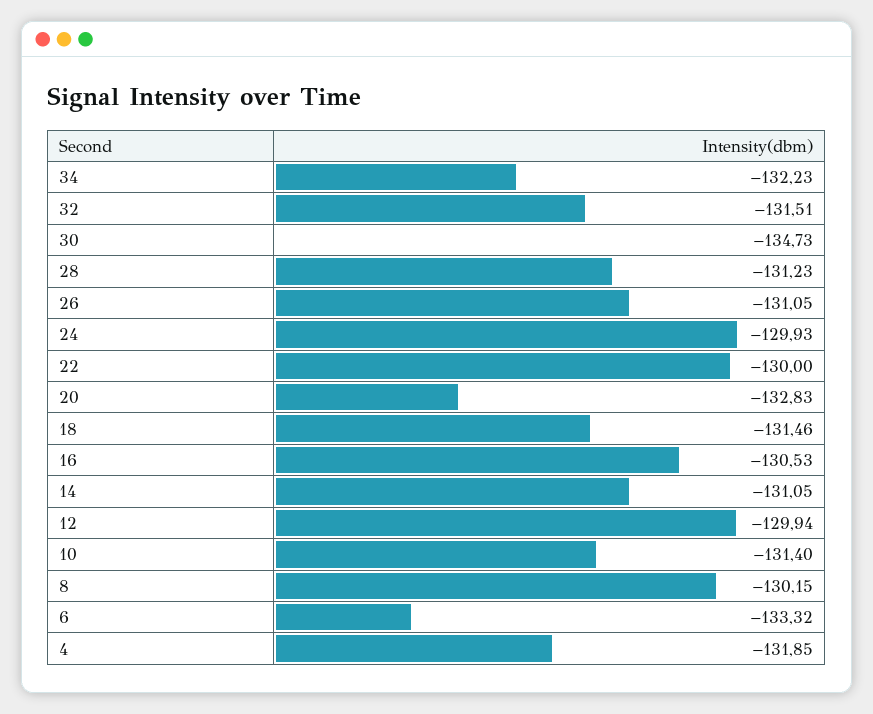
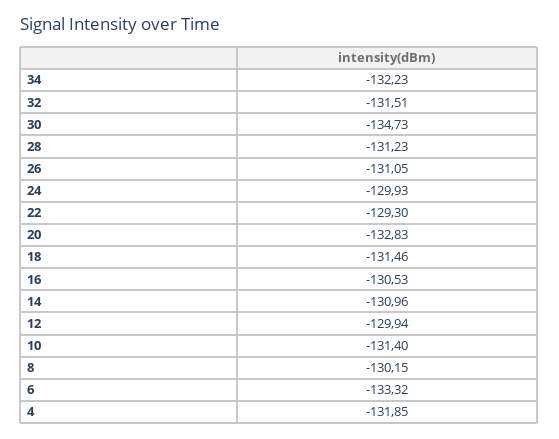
  {
    "34": -132.23,
    "32": -131.51,
    "30": -134.73,
    "28": -131.23,
    "26": -131.05,
    "24": -129.93,
-   "22": -130,
+   "22": -129.3,
    "20": -132.83,
    "18": -131.46,
    "16": -130.53,
-   "14": -131.05,
+   "14": -130.96,
    "12": -129.94,
    "10": -131.4,
    "8": -130.15,
    "6": -133.32,
    "4": -131.85
  }

